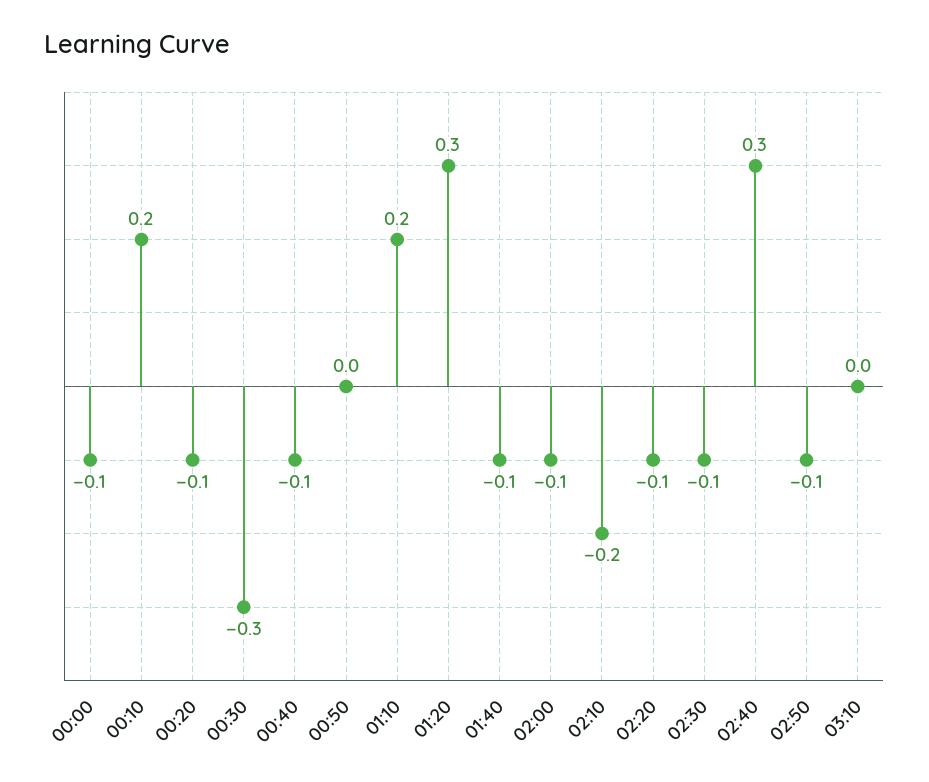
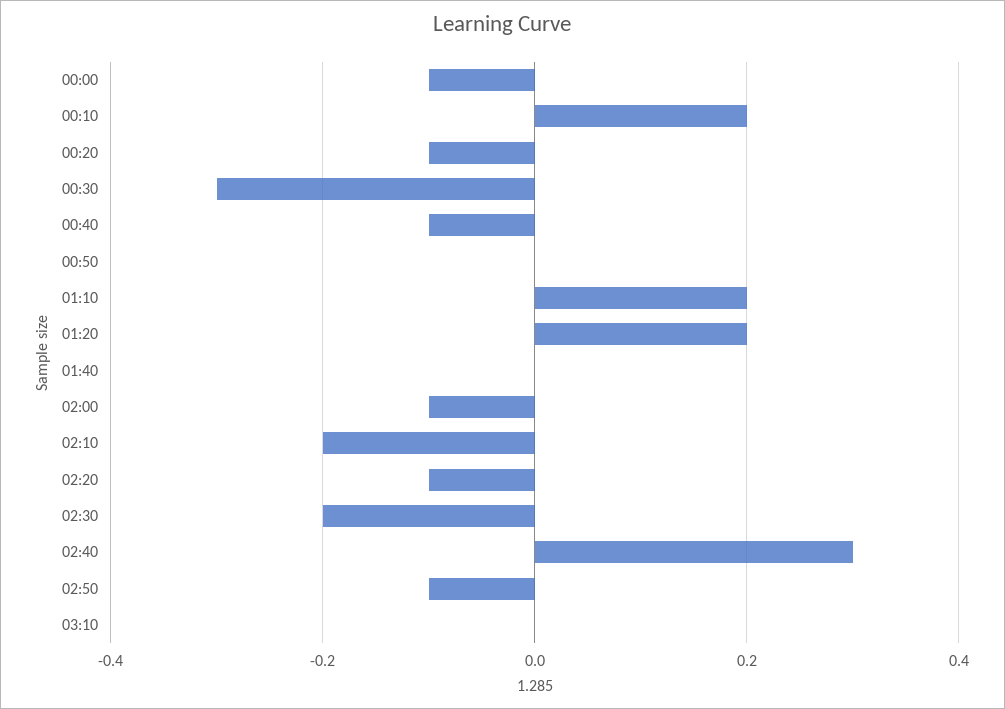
  {
    "00:00": -0.1,
    "00:10": 0.2,
    "00:20": -0.1,
    "00:30": -0.3,
    "00:40": -0.1,
    "00:50": 0,
    "01:10": 0.2,
-   "01:20": 0.3,
+   "01:20": 0.2,
-   "01:40": -0.1,
+   "01:40": 0,
    "02:00": -0.1,
    "02:10": -0.2,
    "02:20": -0.1,
-   "02:30": -0.1,
+   "02:30": -0.2,
    "02:40": 0.3,
    "02:50": -0.1,
    "03:10": 0
  }

